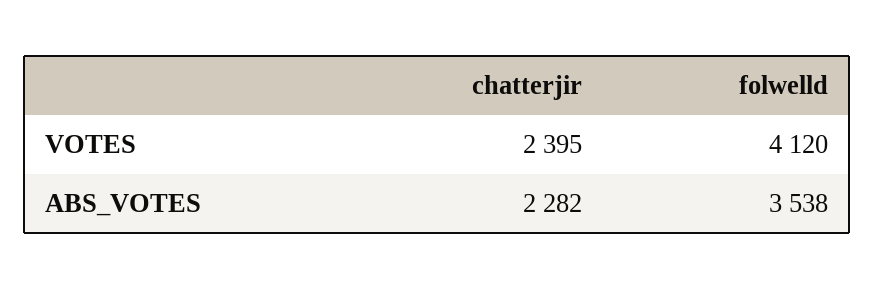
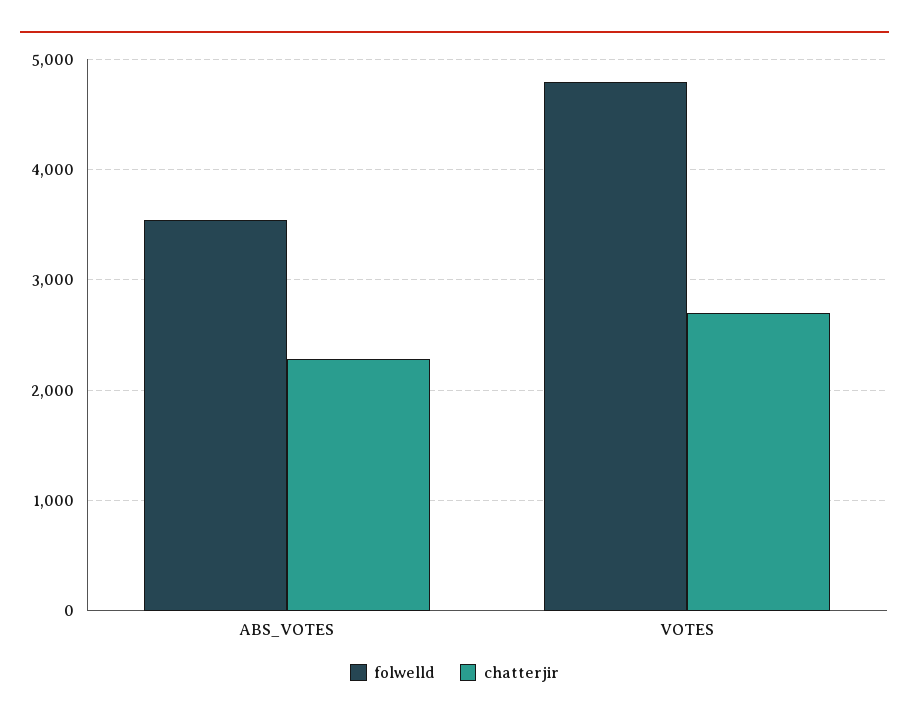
  {
    "chatterjir": {
-     "VOTES": 2395,
+     "VOTES": 2700,
      "ABS_VOTES": 2282
    },
    "folwelld": {
-     "VOTES": 4120,
+     "VOTES": 4800,
      "ABS_VOTES": 3538
    }
  }

